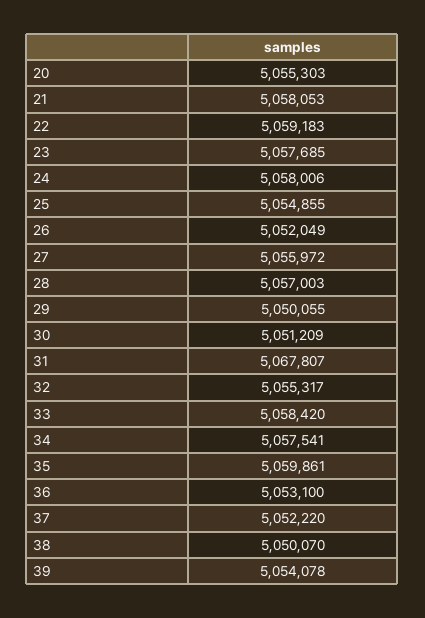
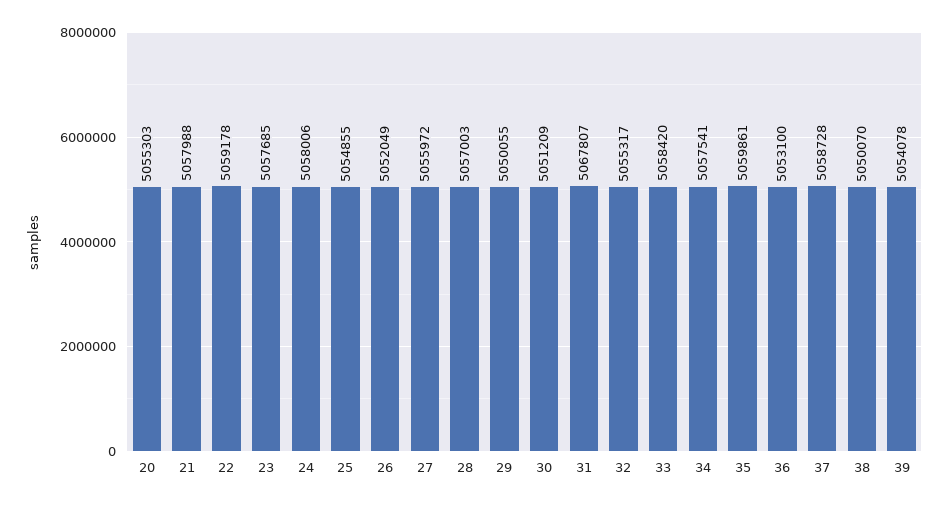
  {
    "20": 5055303,
-   "21": 5058053,
+   "21": 5057988,
-   "22": 5059183,
+   "22": 5059178,
    "23": 5057685,
    "24": 5058006,
    "25": 5054855,
    "26": 5052049,
    "27": 5055972,
    "28": 5057003,
    "29": 5050055,
    "30": 5051209,
    "31": 5067807,
    "32": 5055317,
    "33": 5058420,
    "34": 5057541,
    "35": 5059861,
    "36": 5053100,
-   "37": 5052220,
+   "37": 5058728,
    "38": 5050070,
    "39": 5054078
  }

